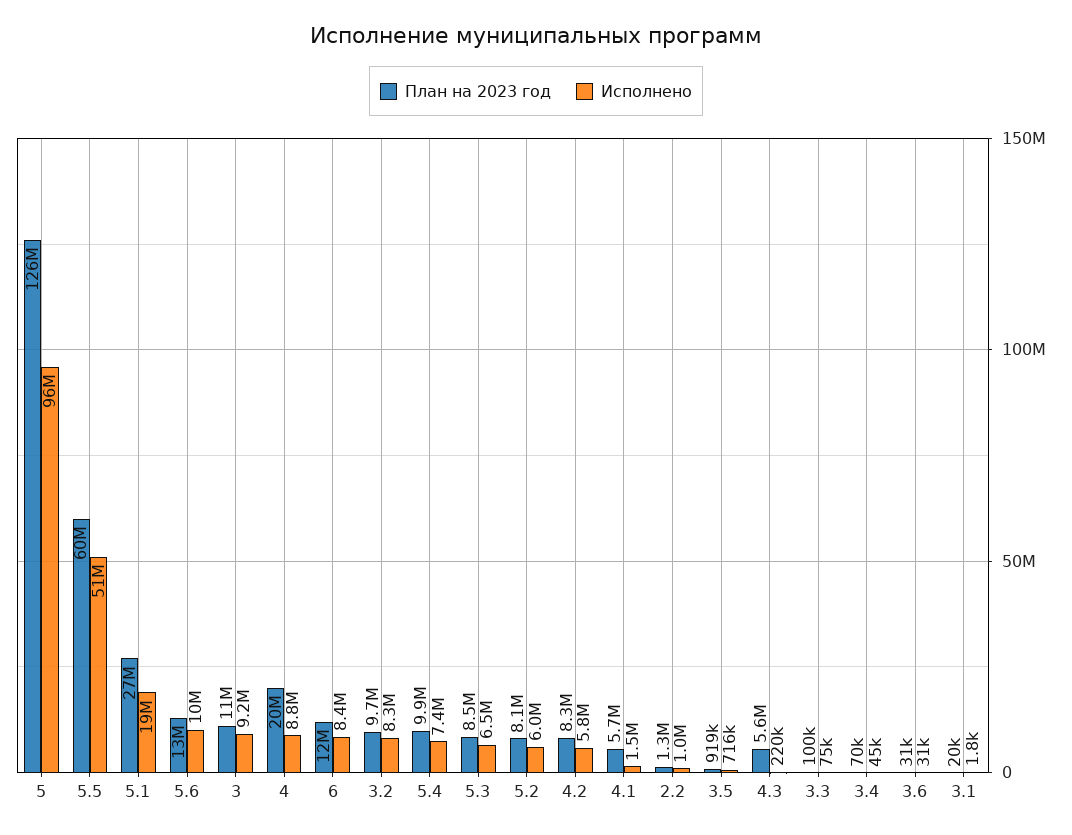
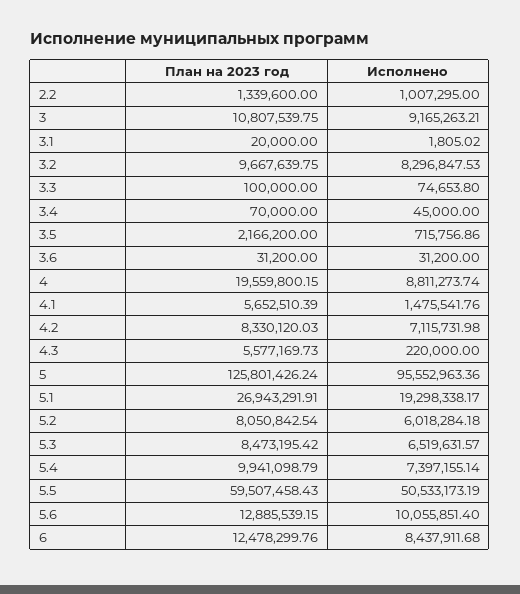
  {
    "План на 2023 год": {
      "5": 125801426.24,
      "5.5": 59507458.43,
      "5.1": 26943291.91,
      "5.6": 12885539.15,
      "3": 10807539.75,
      "4": 19559800.15,
      "6": 12478299.76,
      "3.2": 9667639.75,
      "5.4": 9941098.79,
      "5.3": 8473195.42,
      "5.2": 8050842.54,
      "4.2": 8330120.03,
      "4.1": 5652510.39,
      "2.2": 1339600,
-     "3.5": 919000,
+     "3.5": 2166200,
      "4.3": 5577169.73,
      "3.3": 100000,
      "3.4": 70000,
      "3.6": 31200,
      "3.1": 20000
    },
    "Исполнено": {
      "5": 95552963.36,
      "5.5": 50533173.19,
      "5.1": 19298338.17,
      "5.6": 10055851.4,
      "3": 9165263.21,
      "4": 8811273.74,
      "6": 8437911.68,
      "3.2": 8296847.53,
      "5.4": 7397155.14,
      "5.3": 6519631.57,
      "5.2": 6018284.18,
-     "4.2": 5800000,
+     "4.2": 7115731.98,
      "4.1": 1475541.76,
      "2.2": 1007295,
      "3.5": 715756.86,
      "4.3": 220000,
      "3.3": 74653.8,
      "3.4": 45000,
      "3.6": 31200,
      "3.1": 1805.02
    }
  }

